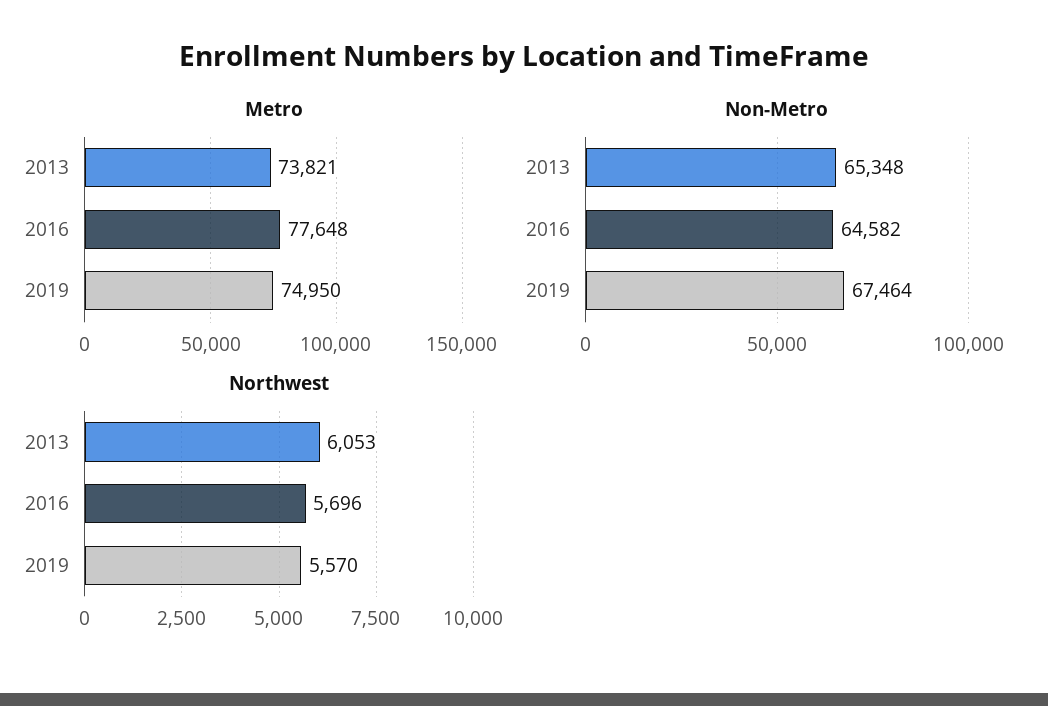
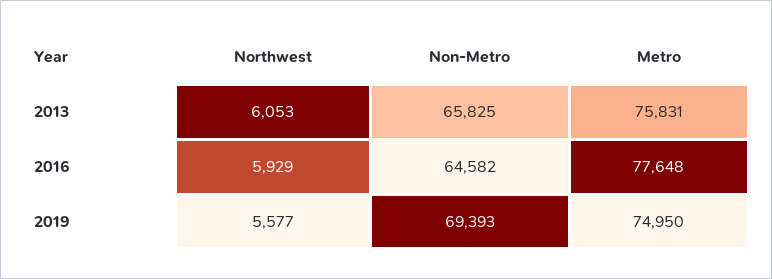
  {
    "Metro": {
-     "2013": 73821,
+     "2013": 75831,
      "2016": 77648,
      "2019": 74950
    },
    "Non-Metro": {
-     "2013": 65348,
+     "2013": 65825,
      "2016": 64582,
-     "2019": 67464
+     "2019": 69393
    },
    "Northwest": {
      "2013": 6053,
-     "2016": 5696,
+     "2016": 5929,
-     "2019": 5570
+     "2019": 5577
    }
  }

